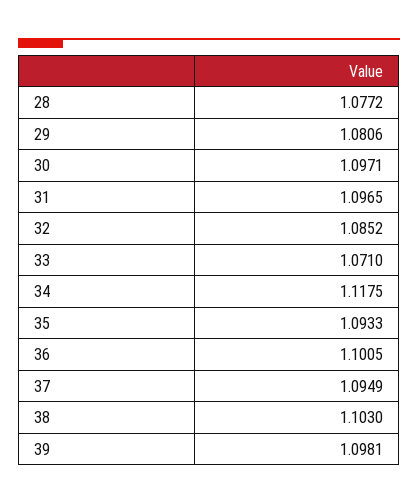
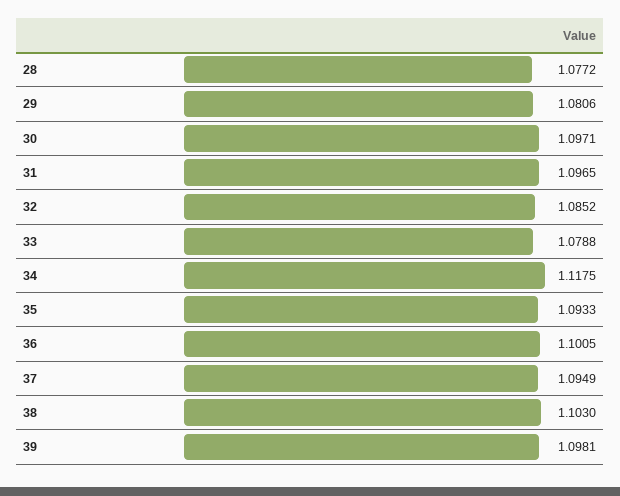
  {
    "28": 1.0772,
    "29": 1.0806,
    "30": 1.0971,
    "31": 1.0965,
    "32": 1.0852,
-   "33": 1.071,
+   "33": 1.0788,
    "34": 1.1175,
    "35": 1.0933,
    "36": 1.1005,
    "37": 1.0949,
    "38": 1.103,
    "39": 1.0981
  }

